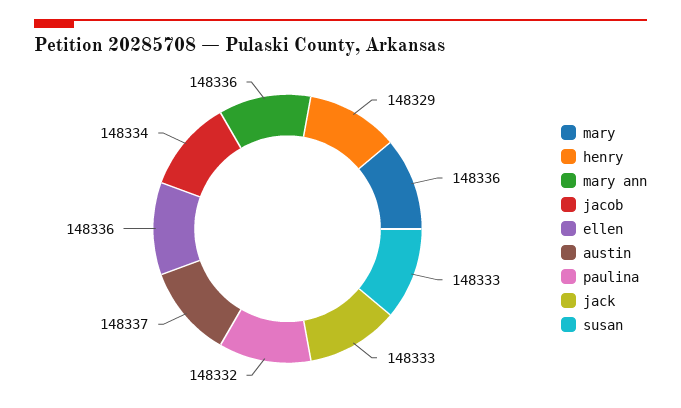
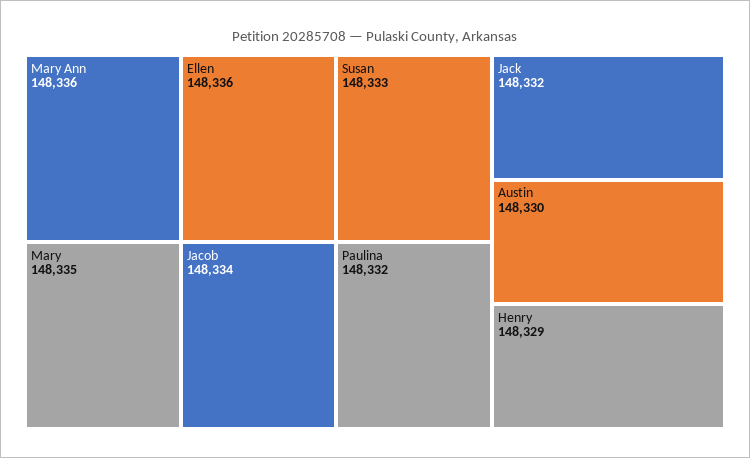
  {
-   "mary": 148336,
+   "mary": 148335,
    "henry": 148329,
    "mary ann": 148336,
    "jacob": 148334,
    "ellen": 148336,
-   "austin": 148337,
+   "austin": 148330,
    "paulina": 148332,
-   "jack": 148333,
+   "jack": 148332,
    "susan": 148333
  }

